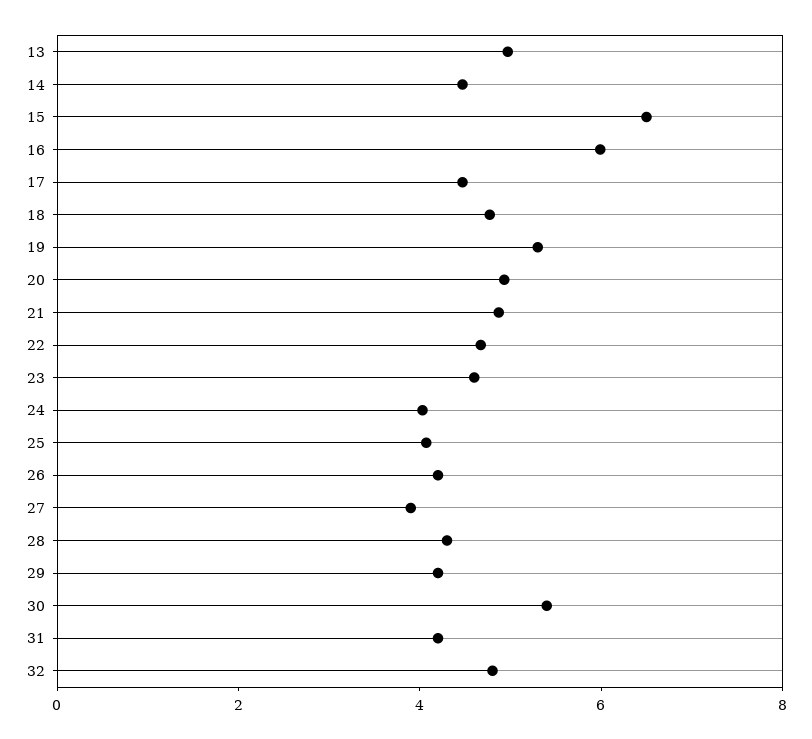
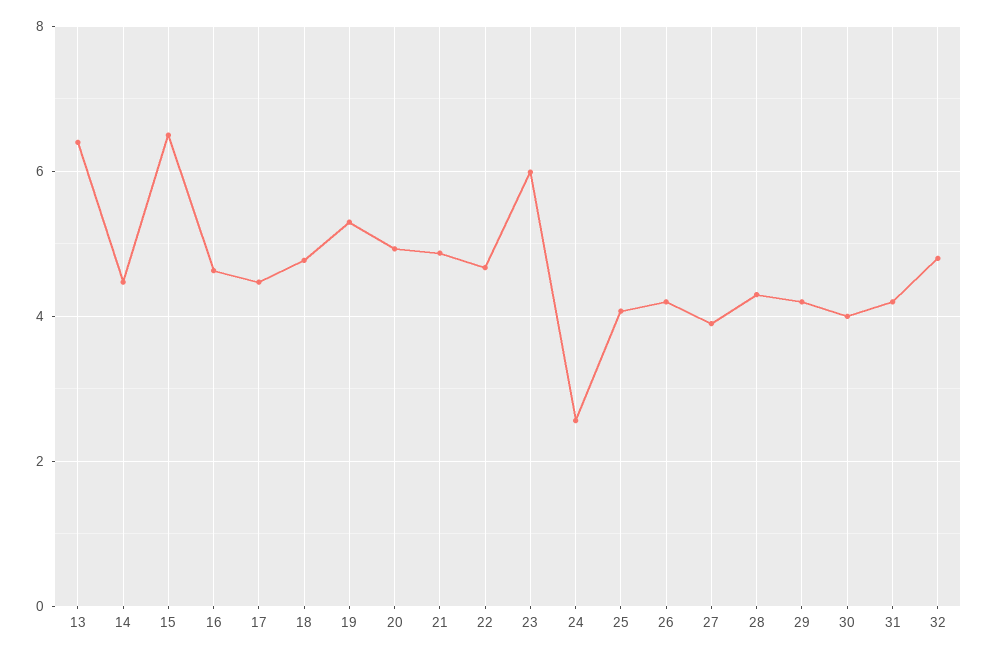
  {
-   "13": 5,
+   "13": 6.4,
    "14": 4.4,
    "15": 6.6,
-   "16": 6,
+   "16": 4.6,
    "17": 4.4,
    "18": 4.8,
    "19": 5.4,
    "20": 5,
    "21": 4.8,
    "22": 4.6,
-   "23": 4.5,
+   "23": 6,
-   "24": 4,
+   "24": 2.6,
    "25": 4,
    "26": 4.2,
    "27": 4,
    "28": 4.4,
    "29": 4.2,
-   "30": 5.5,
+   "30": 4,
    "31": 4.2,
    "32": 4.8
  }

